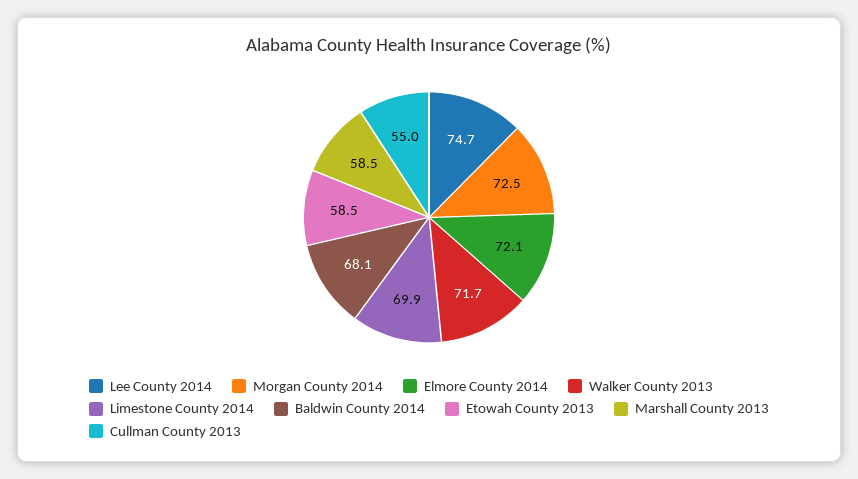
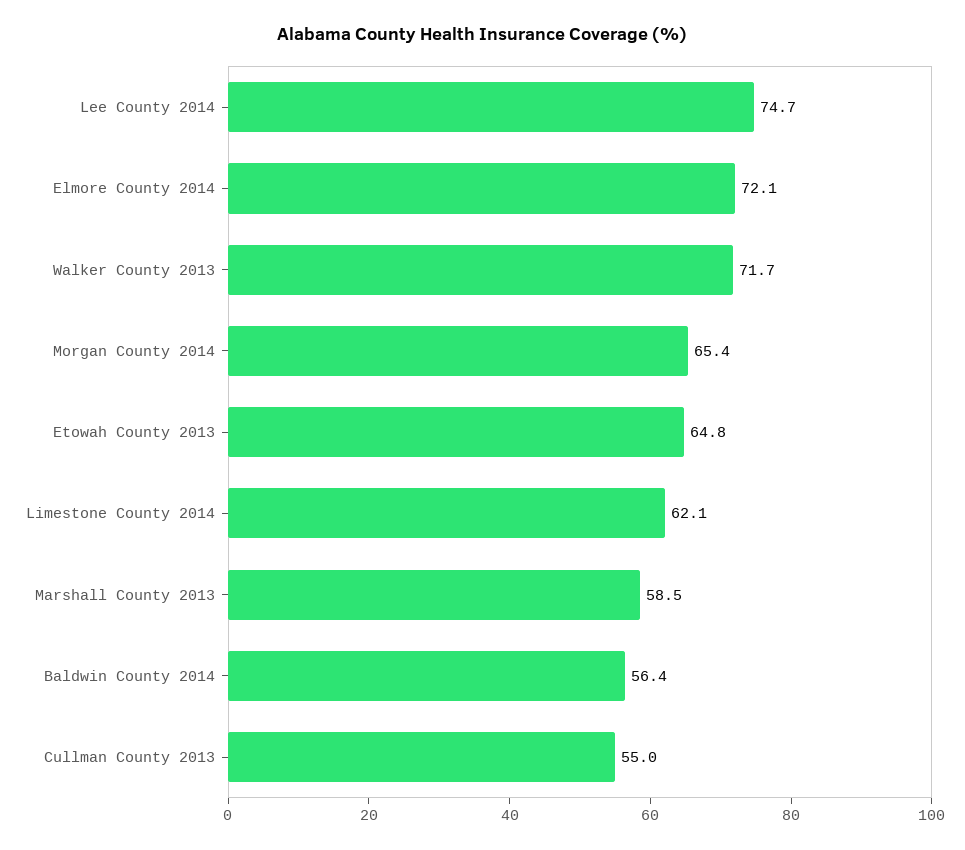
  {
    "Lee County 2014": 74.7,
-   "Morgan County 2014": 72.5,
+   "Morgan County 2014": 65.4,
    "Elmore County 2014": 72.1,
    "Walker County 2013": 71.7,
-   "Limestone County 2014": 69.9,
+   "Limestone County 2014": 62.1,
-   "Baldwin County 2014": 68.1,
+   "Baldwin County 2014": 56.4,
-   "Etowah County 2013": 58.5,
+   "Etowah County 2013": 64.8,
    "Marshall County 2013": 58.5,
    "Cullman County 2013": 55
  }

